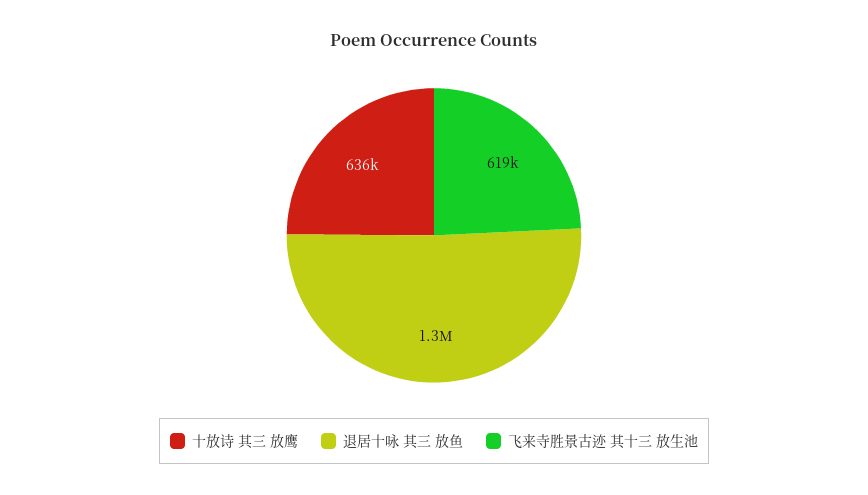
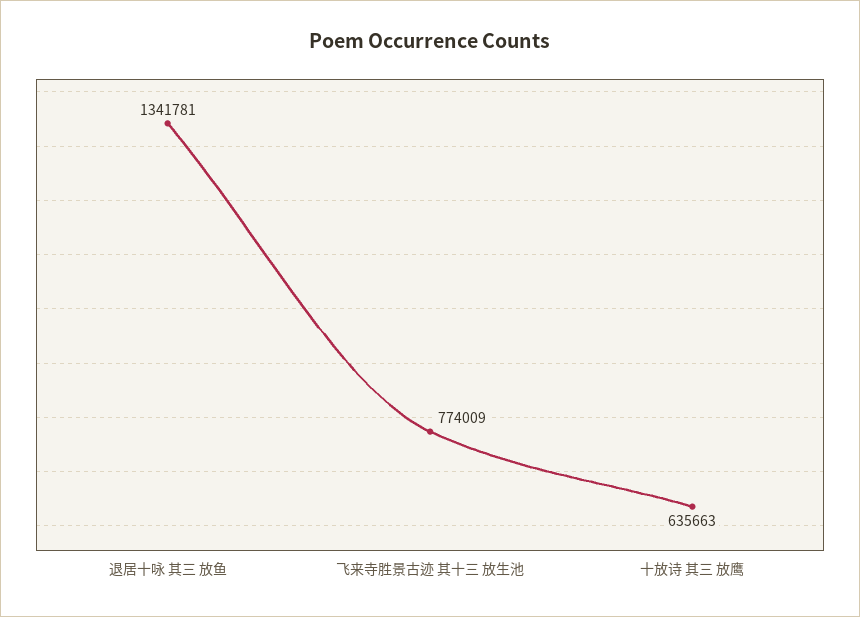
  {
    "十放诗 其三 放鹰": 635663,
    "退居十咏 其三 放鱼": 1341781,
-   "飞来寺胜景古迹 其十三 放生池": 619000
+   "飞来寺胜景古迹 其十三 放生池": 774009
  }

